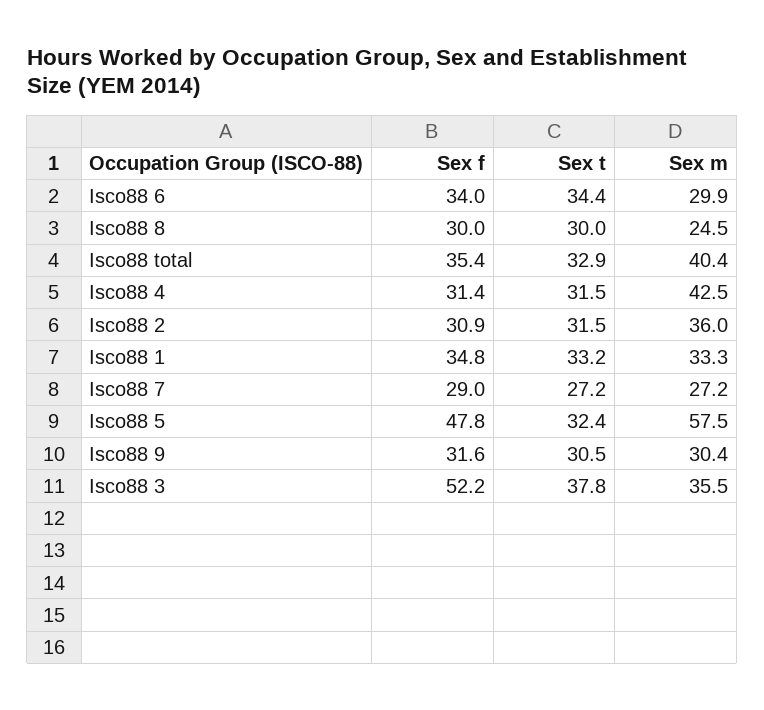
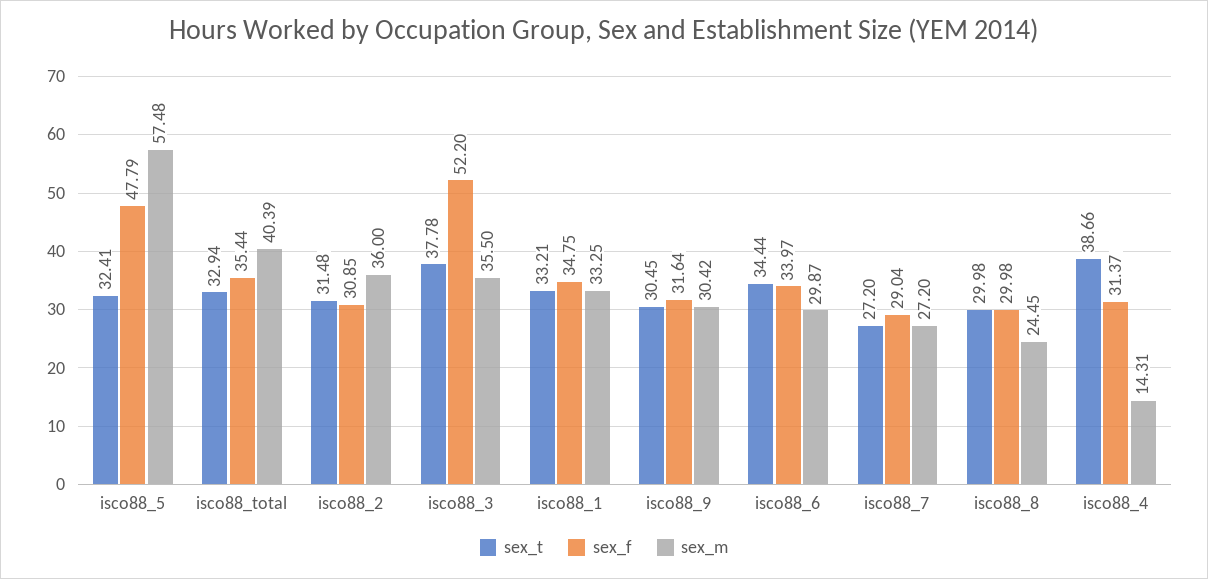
  {
    "Sex f": {
      "Isco88 6": 33.97,
      "Isco88 8": 29.98,
      "Isco88 total": 35.44,
      "Isco88 4": 31.37,
      "Isco88 2": 30.85,
      "Isco88 1": 34.75,
      "Isco88 7": 29.04,
      "Isco88 5": 47.79,
      "Isco88 9": 31.64,
      "Isco88 3": 52.2
    },
    "Sex t": {
      "Isco88 6": 34.44,
      "Isco88 8": 29.98,
      "Isco88 total": 32.94,
-     "Isco88 4": 31.5,
+     "Isco88 4": 38.66,
      "Isco88 2": 31.48,
      "Isco88 1": 33.21,
      "Isco88 7": 27.2,
      "Isco88 5": 32.41,
      "Isco88 9": 30.45,
      "Isco88 3": 37.78
    },
    "Sex m": {
      "Isco88 6": 29.87,
      "Isco88 8": 24.45,
      "Isco88 total": 40.39,
-     "Isco88 4": 42.5,
+     "Isco88 4": 14.31,
      "Isco88 2": 36,
      "Isco88 1": 33.25,
      "Isco88 7": 27.2,
      "Isco88 5": 57.48,
      "Isco88 9": 30.42,
      "Isco88 3": 35.5
    }
  }

